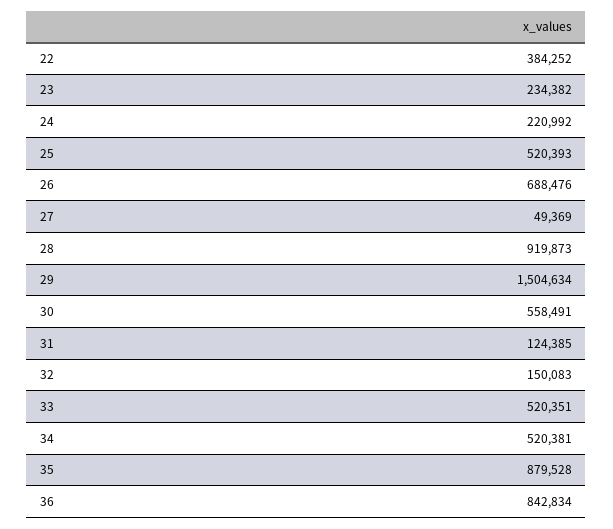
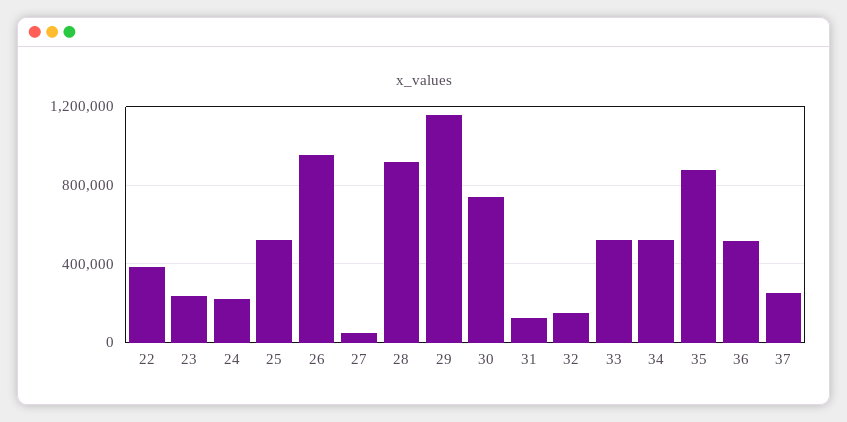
  {
    "22": 384252,
    "23": 234382,
    "24": 220992,
    "25": 520393,
-   "26": 688476,
+   "26": 950000,
    "27": 49369,
    "28": 919873,
-   "29": 1504634,
+   "29": 1150000,
-   "30": 558491,
+   "30": 750000,
    "31": 124385,
    "32": 150083,
    "33": 520351,
    "34": 520381,
    "35": 879528,
-   "36": 842834
+   "36": 500000,
+   "37": 250000
  }

